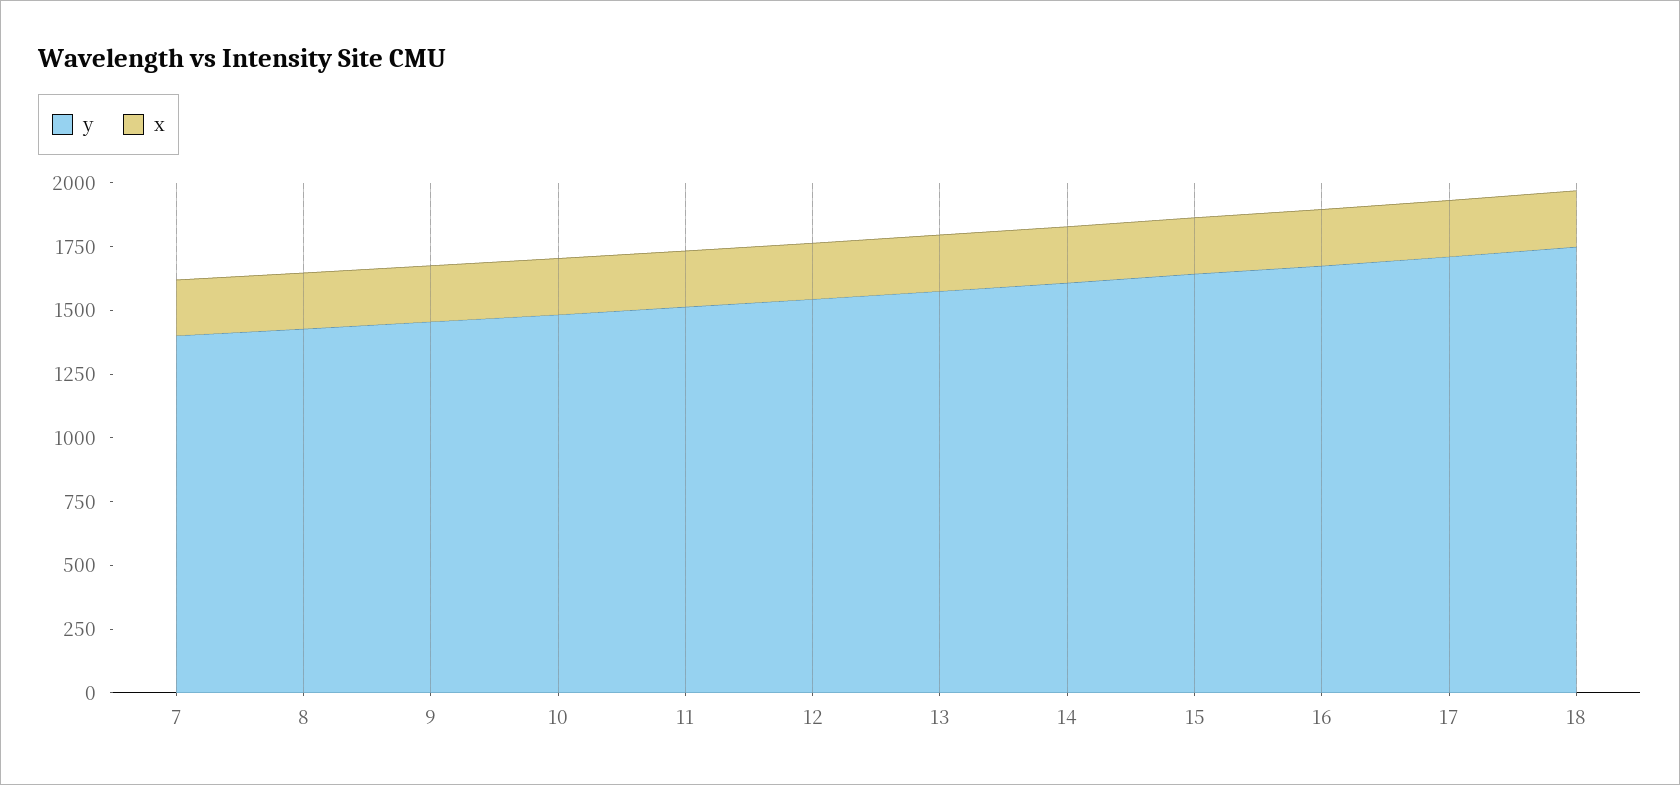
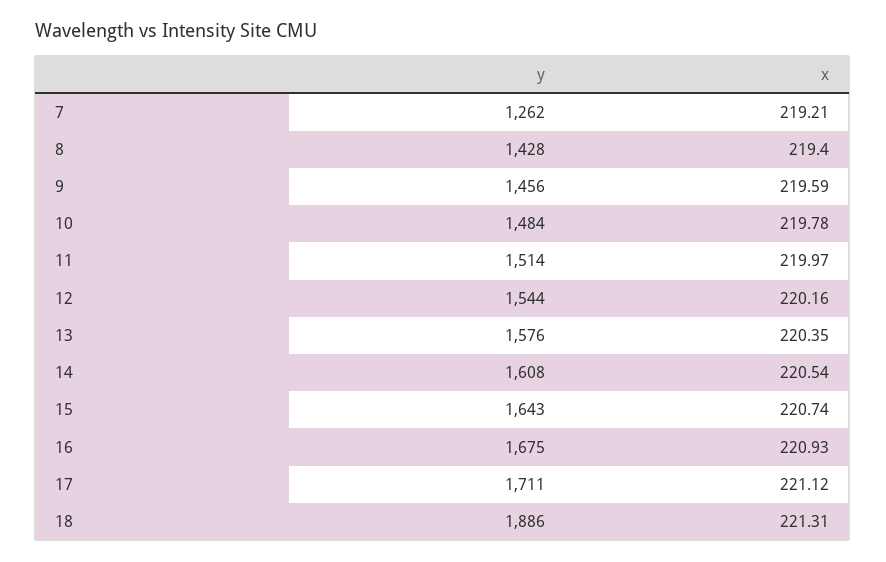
  {
    "y": {
-     "7": 1400,
+     "7": 1262,
      "8": 1428,
      "9": 1456,
      "10": 1484,
      "11": 1514,
      "12": 1544,
      "13": 1576,
      "14": 1608,
      "15": 1643,
      "16": 1675,
      "17": 1711,
-     "18": 1750
+     "18": 1886
    },
    "x": {
      "7": 219.21,
      "8": 219.4,
      "9": 219.59,
      "10": 219.78,
      "11": 219.97,
      "12": 220.16,
      "13": 220.35,
      "14": 220.54,
      "15": 220.74,
      "16": 220.93,
      "17": 221.12,
      "18": 221.31
    }
  }

